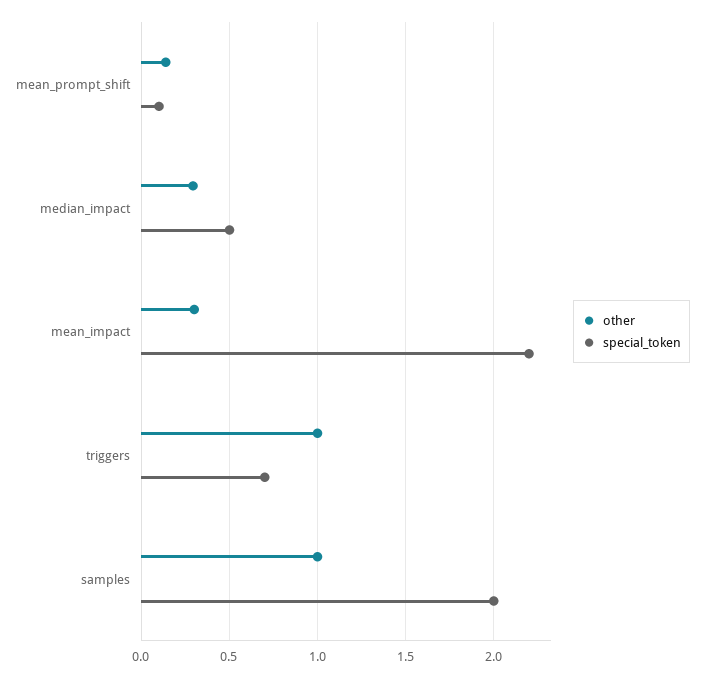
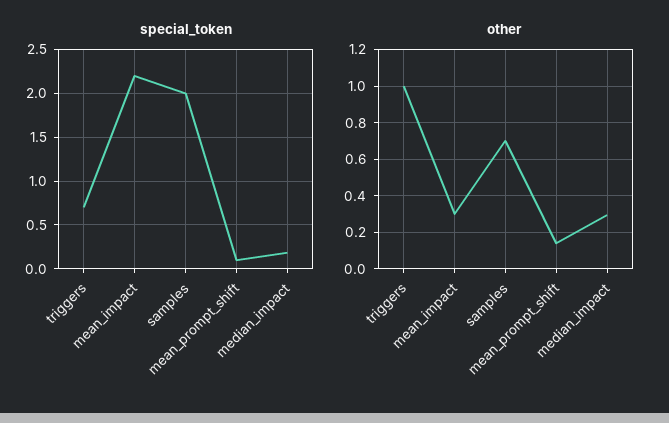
  {
    "other": {
      "mean_prompt_shift": 0.15,
      "median_impact": 0.3,
      "mean_impact": 0.3,
      "triggers": 1,
-     "samples": 1
+     "samples": 0.7
    },
    "special_token": {
      "mean_prompt_shift": 0.1,
-     "median_impact": 0.5,
+     "median_impact": 0.2,
      "mean_impact": 2.2,
      "triggers": 0.7,
      "samples": 2
    }
  }

